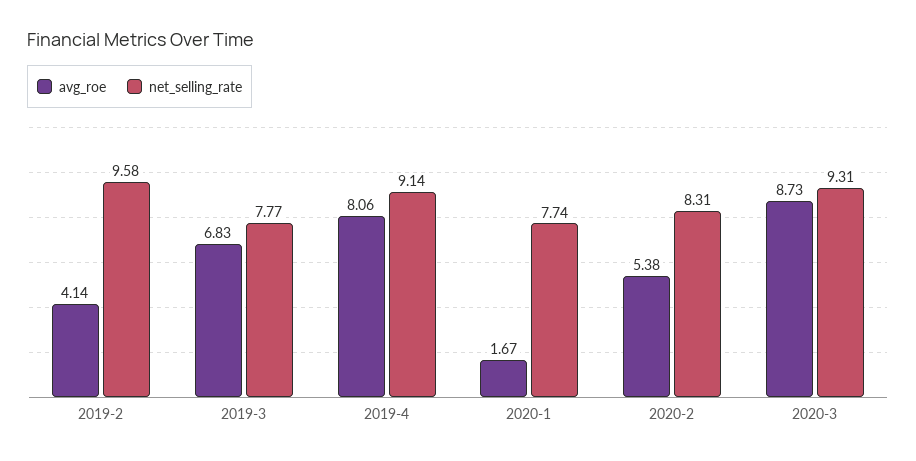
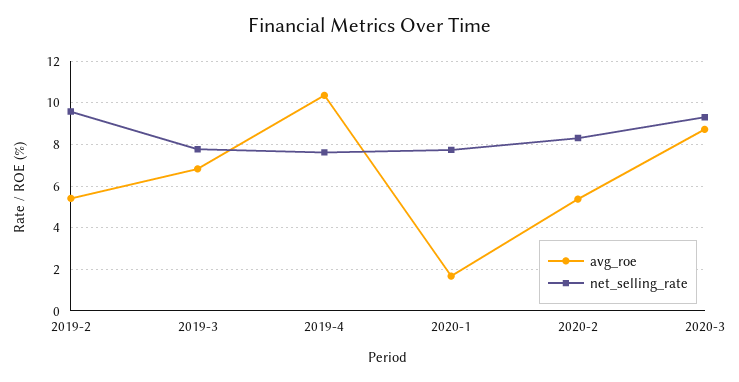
  {
    "avg_roe": {
-     "2019-2": 4.14,
+     "2019-2": 5.5,
      "2019-3": 6.83,
-     "2019-4": 8.06,
+     "2019-4": 10.5,
      "2020-1": 1.67,
      "2020-2": 5.38,
      "2020-3": 8.73
    },
    "net_selling_rate": {
      "2019-2": 9.58,
      "2019-3": 7.77,
-     "2019-4": 9.14,
+     "2019-4": 7.5,
      "2020-1": 7.74,
      "2020-2": 8.31,
      "2020-3": 9.31
    }
  }

